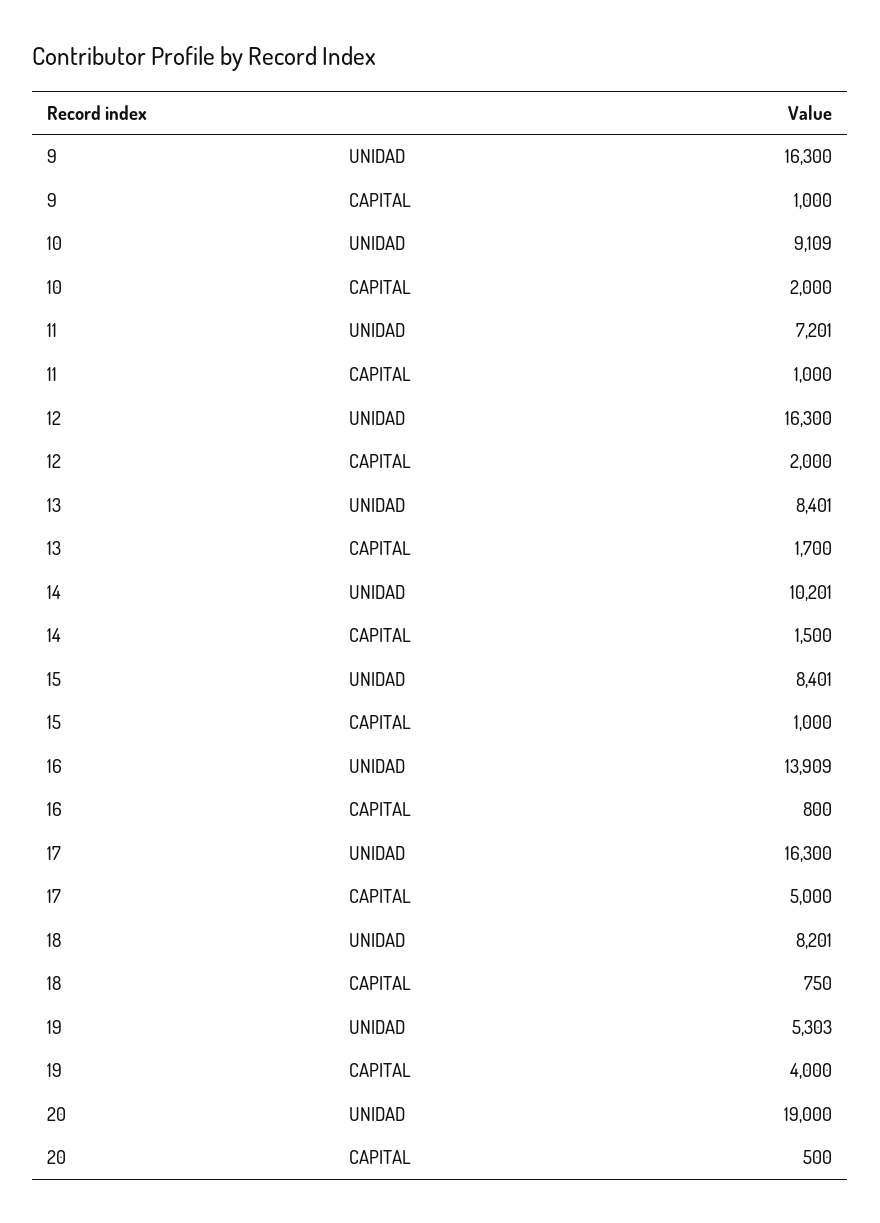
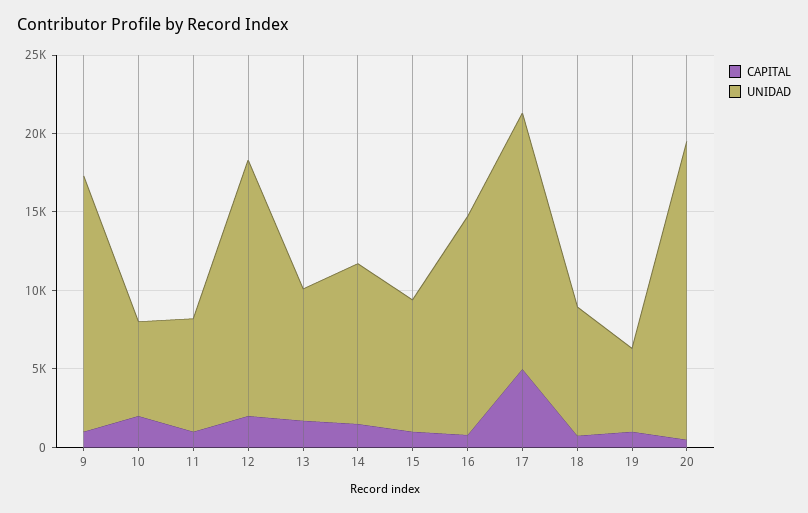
  {
    "UNIDAD": {
      "9": 16300,
-     "10": 9109,
+     "10": 6000,
      "11": 7201,
      "12": 16300,
      "13": 8401,
      "14": 10201,
      "15": 8401,
      "16": 13909,
      "17": 16300,
      "18": 8201,
      "19": 5303,
      "20": 19000
    },
    "CAPITAL": {
      "9": 1000,
      "10": 2000,
      "11": 1000,
      "12": 2000,
      "13": 1700,
      "14": 1500,
      "15": 1000,
      "16": 800,
      "17": 5000,
      "18": 750,
-     "19": 4000,
+     "19": 1000,
      "20": 500
    }
  }

